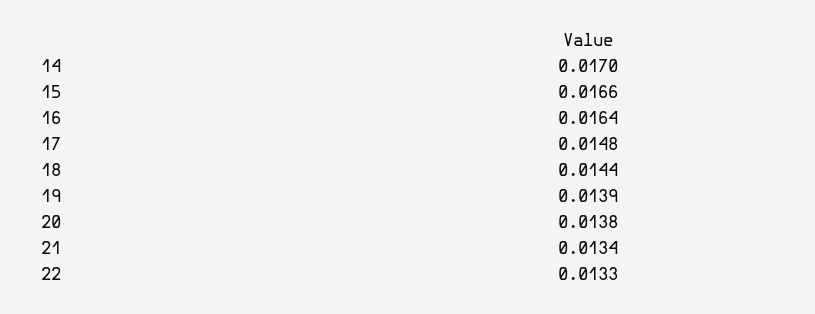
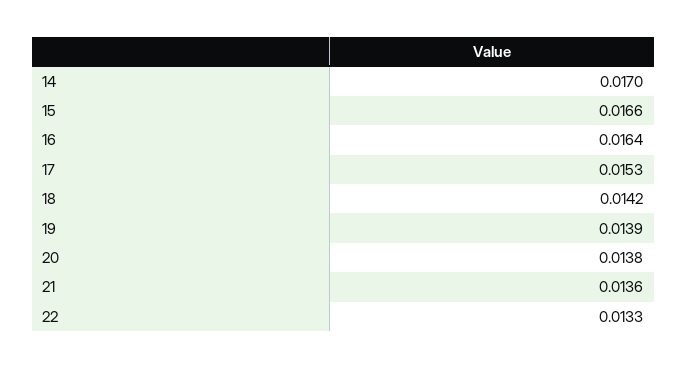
  {
    "14": 0.017,
    "15": 0.0166,
    "16": 0.0164,
-   "17": 0.0148,
+   "17": 0.0153,
-   "18": 0.0144,
+   "18": 0.0142,
    "19": 0.0139,
    "20": 0.0138,
-   "21": 0.0134,
+   "21": 0.0136,
    "22": 0.0133
  }

